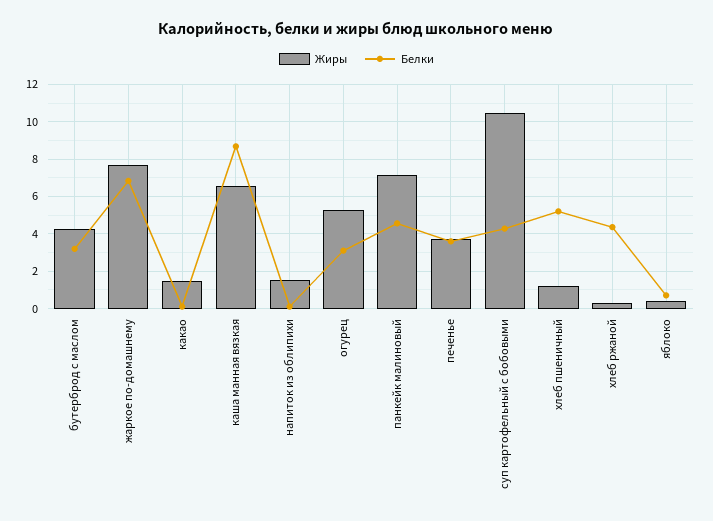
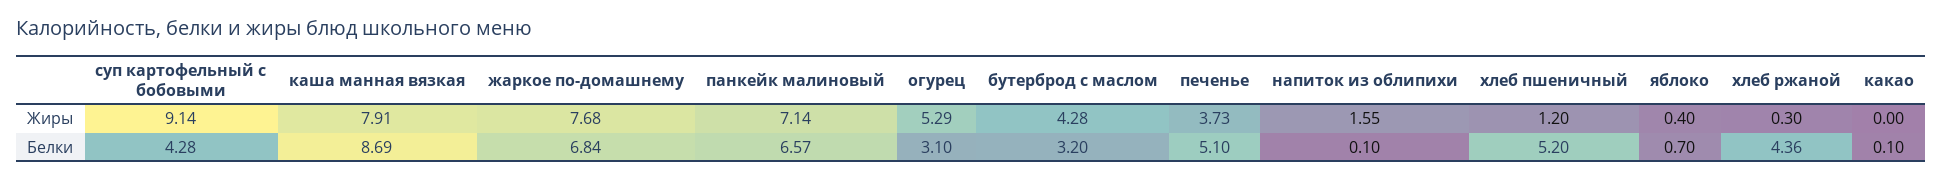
  {
    "Жиры": {
      "бутерброд с маслом": 4.28,
      "жаркое по-домашнему": 7.68,
-     "какао": 1.5,
+     "какао": 0,
-     "каша манная вязкая": 6.5,
+     "каша манная вязкая": 7.91,
      "напиток из облипихи": 1.55,
      "огурец": 5.29,
      "панкейк малиновый": 7.14,
      "печенье": 3.73,
-     "суп картофельный с бобовыми": 10.5,
+     "суп картофельный с бобовыми": 9.14,
      "хлеб пшеничный": 1.2,
      "хлеб ржаной": 0.3,
      "яблоко": 0.4
    },
    "Белки": {
      "бутерброд с маслом": 3.2,
      "жаркое по-домашнему": 6.84,
      "какао": 0.1,
      "каша манная вязкая": 8.69,
      "напиток из облипихи": 0.1,
      "огурец": 3.1,
-     "панкейк малиновый": 4.5,
+     "панкейк малиновый": 6.57,
-     "печенье": 3.5,
+     "печенье": 5.1,
      "суп картофельный с бобовыми": 4.28,
      "хлеб пшеничный": 5.2,
      "хлеб ржаной": 4.36,
      "яблоко": 0.7
    }
  }

